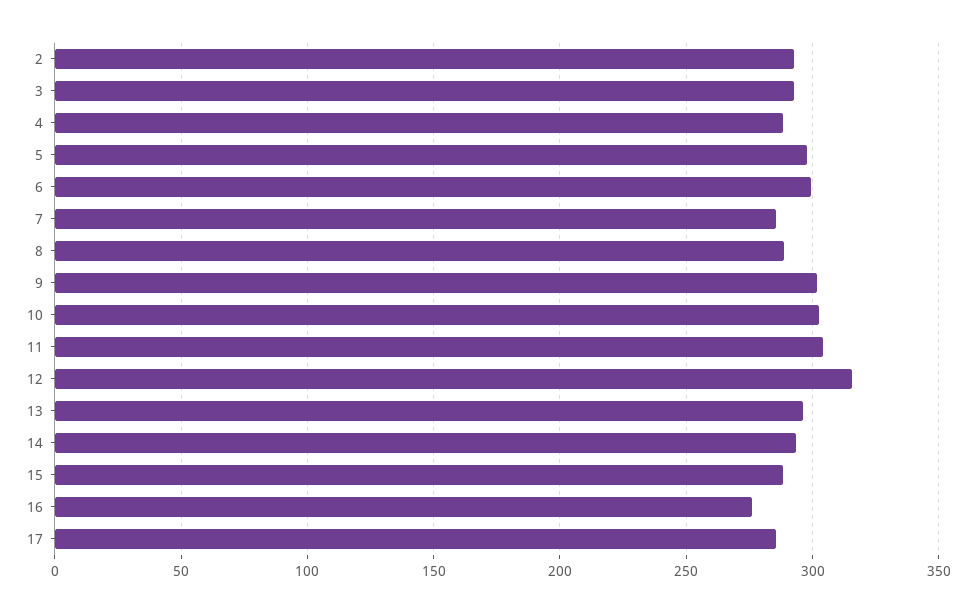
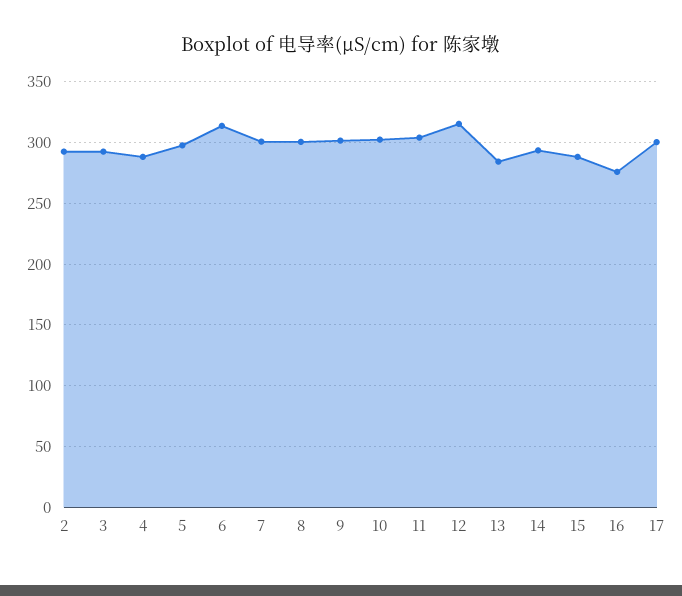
  {
    "2": 295,
    "3": 295,
    "4": 290,
    "5": 300,
-   "6": 300,
+   "6": 315,
-   "7": 285,
+   "7": 300,
-   "8": 290,
+   "8": 300,
    "9": 300,
    "10": 300,
    "11": 305,
    "12": 315,
-   "13": 295,
+   "13": 285,
    "14": 295,
    "15": 290,
    "16": 275,
-   "17": 285
+   "17": 300
  }

